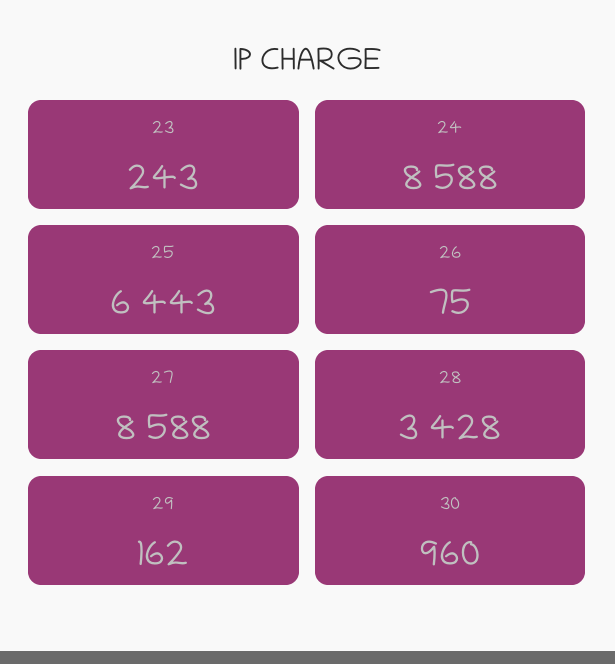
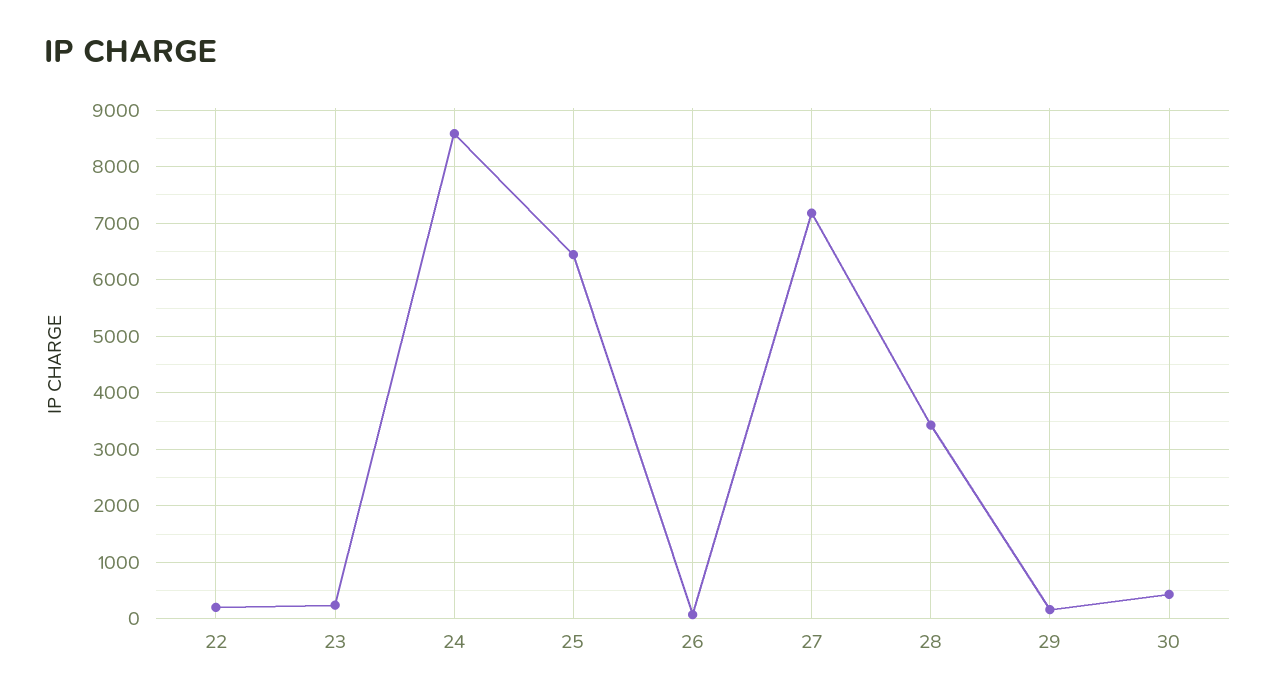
  {
    "23": 243,
    "24": 8588,
    "25": 6443,
    "26": 75,
-   "27": 8588,
+   "27": 7200,
    "28": 3428,
    "29": 162,
-   "30": 960
+   "30": 400,
+   "22": 200
  }

